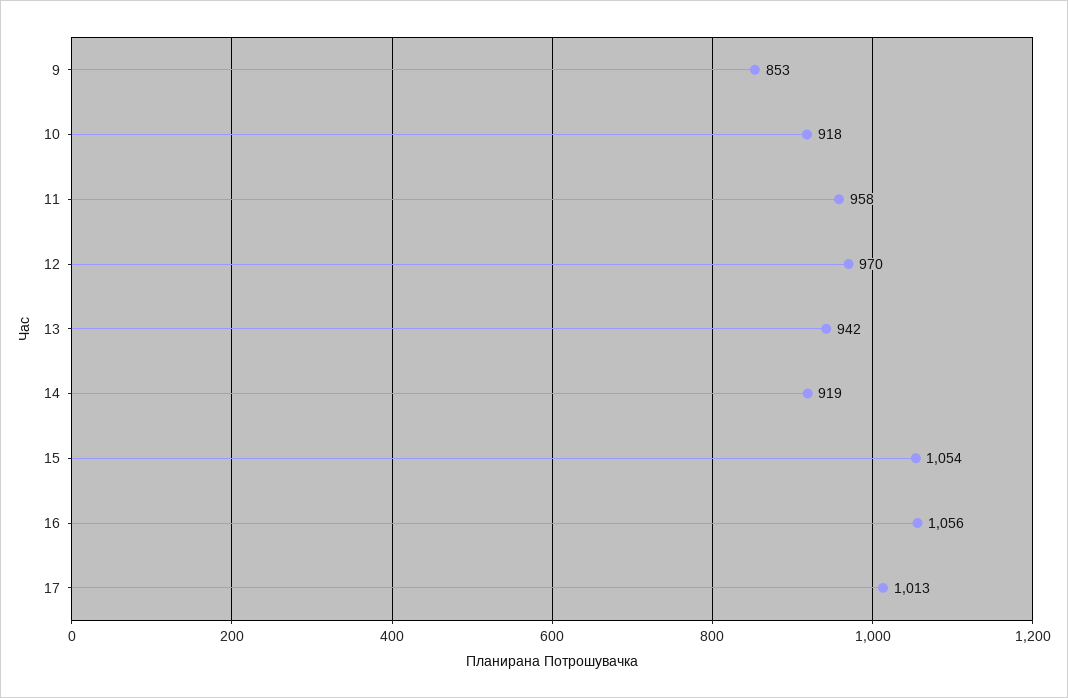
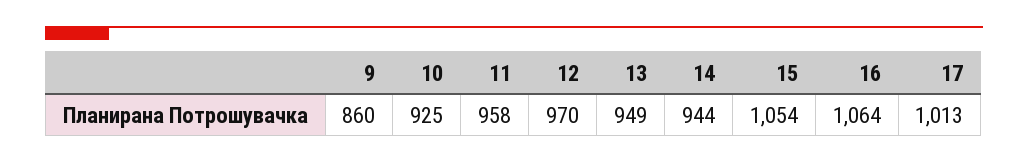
  {
-   "9": 853,
+   "9": 860,
-   "10": 918,
+   "10": 925,
    "11": 958,
    "12": 970,
-   "13": 942,
+   "13": 949,
-   "14": 919,
+   "14": 944,
    "15": 1054,
-   "16": 1056,
+   "16": 1064,
    "17": 1013
  }

